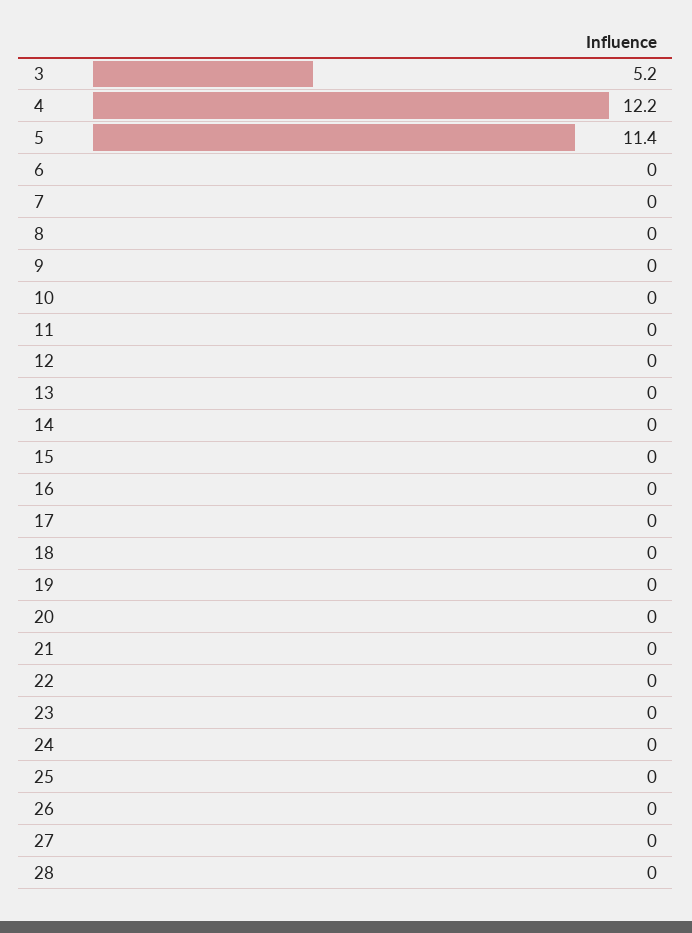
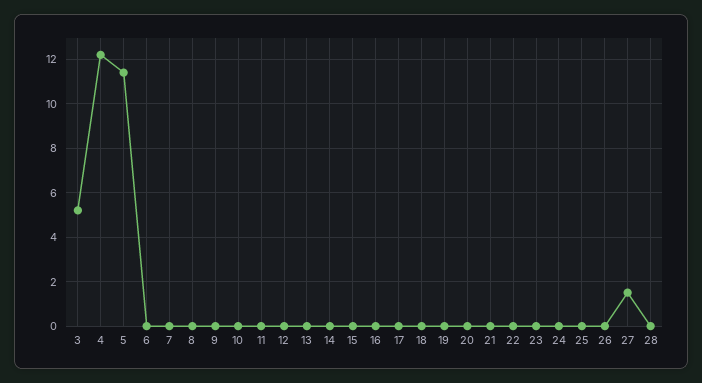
  {
    "3": 5.2,
    "4": 12.2,
    "5": 11.4,
    "6": 0,
    "7": 0,
    "8": 0,
    "9": 0,
    "10": 0,
    "11": 0,
    "12": 0,
    "13": 0,
    "14": 0,
    "15": 0,
    "16": 0,
    "17": 0,
    "18": 0,
    "19": 0,
    "20": 0,
    "21": 0,
    "22": 0,
    "23": 0,
    "24": 0,
    "25": 0,
    "26": 0,
-   "27": 0,
+   "27": 1.5,
    "28": 0
  }

